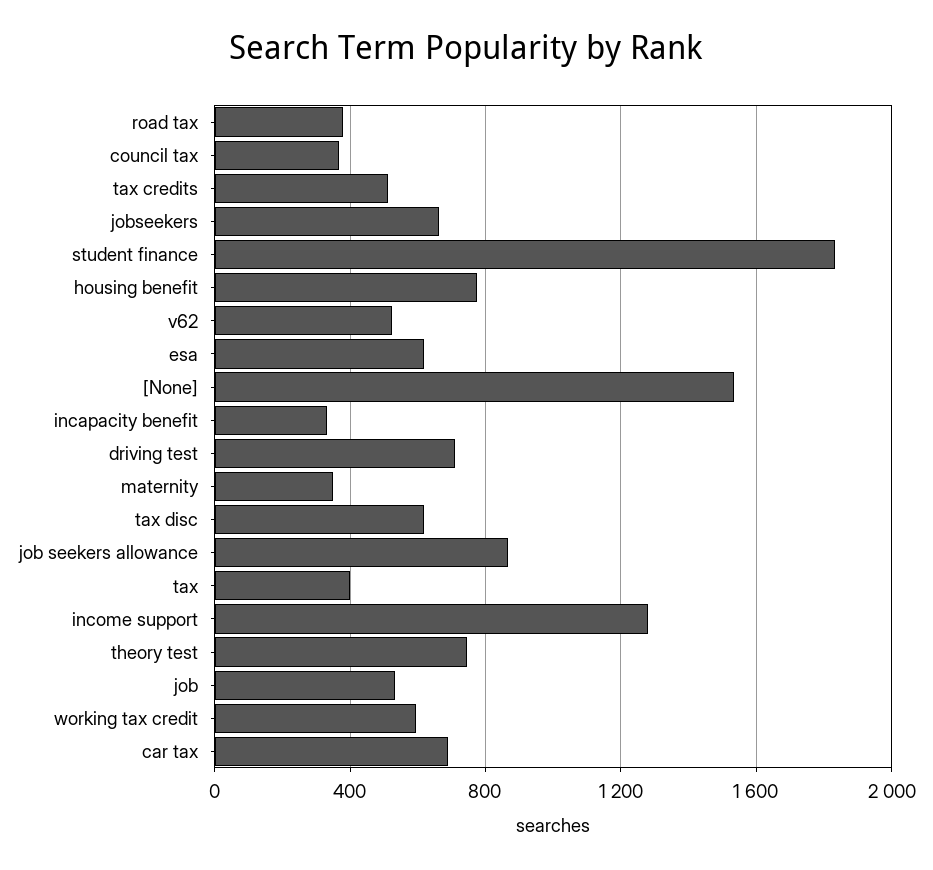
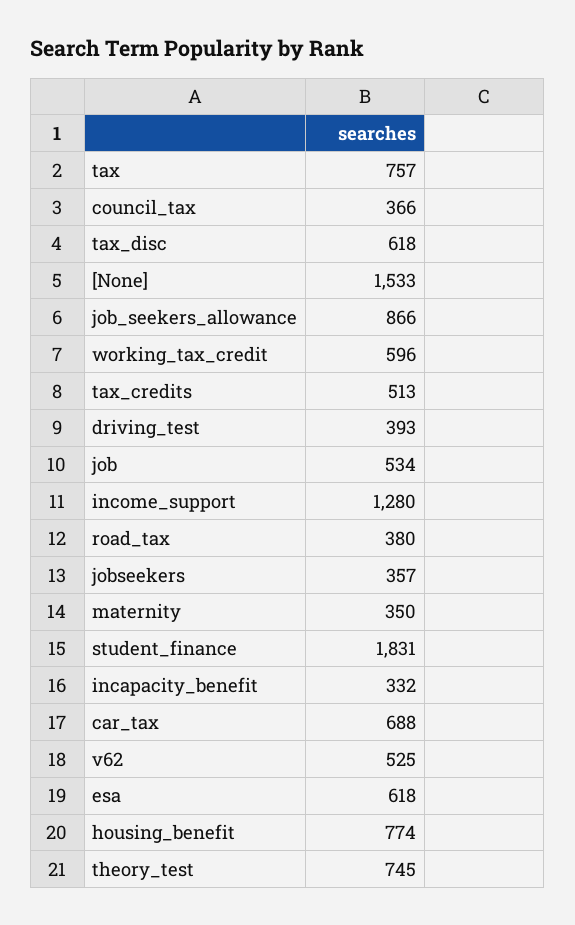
  {
    "road tax": 380,
    "council tax": 366,
    "tax credits": 513,
-   "jobseekers": 650,
+   "jobseekers": 357,
    "student finance": 1831,
    "housing benefit": 774,
    "v62": 525,
    "esa": 618,
    "[None]": 1533,
    "incapacity benefit": 332,
-   "driving test": 700,
+   "driving test": 393,
    "maternity": 350,
    "tax disc": 618,
    "job seekers allowance": 866,
-   "tax": 400,
+   "tax": 757,
    "income support": 1280,
    "theory test": 745,
    "job": 534,
    "working tax credit": 596,
    "car tax": 688
  }

